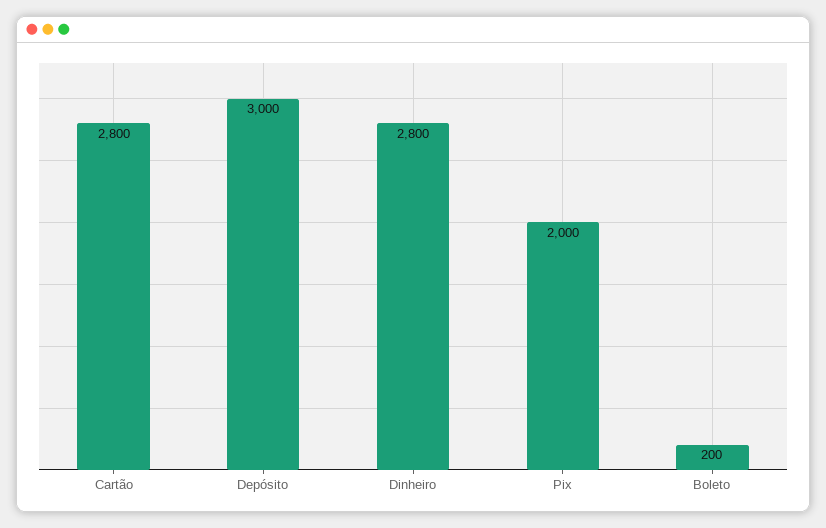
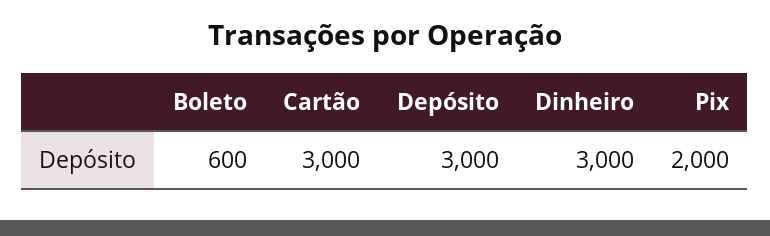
  {
-   "Cartão": 2800,
+   "Cartão": 3000,
    "Depósito": 3000,
-   "Dinheiro": 2800,
+   "Dinheiro": 3000,
    "Pix": 2000,
-   "Boleto": 200
+   "Boleto": 600
  }

